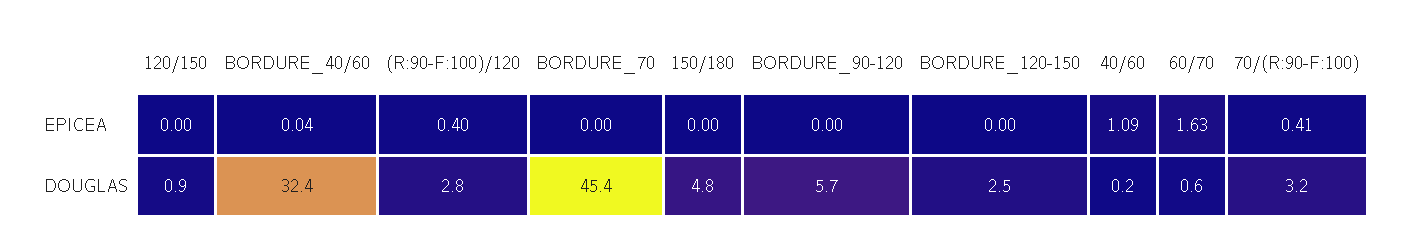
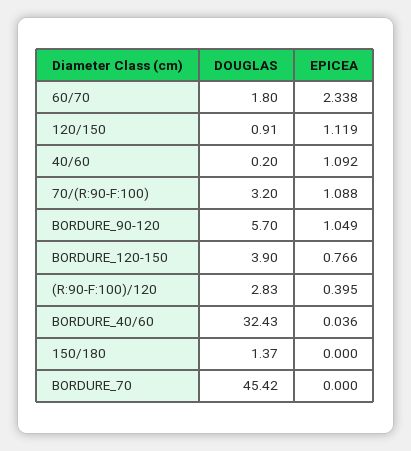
  {
    "120/150": {
-     "EPICEA": 0,
+     "EPICEA": 1.119,
      "DOUGLAS": 0.91
    },
    "BORDURE_40/60": {
      "EPICEA": 0.036,
      "DOUGLAS": 32.43
    },
    "(R:90-F:100)/120": {
      "EPICEA": 0.395,
      "DOUGLAS": 2.83
    },
    "BORDURE_70": {
      "EPICEA": 0,
      "DOUGLAS": 45.42
    },
    "150/180": {
      "EPICEA": 0,
-     "DOUGLAS": 4.8
+     "DOUGLAS": 1.37
    },
    "BORDURE_90-120": {
-     "EPICEA": 0,
+     "EPICEA": 1.049,
      "DOUGLAS": 5.7
    },
    "BORDURE_120-150": {
-     "EPICEA": 0,
+     "EPICEA": 0.766,
-     "DOUGLAS": 2.5
+     "DOUGLAS": 3.9
    },
    "40/60": {
      "EPICEA": 1.092,
      "DOUGLAS": 0.2
    },
    "60/70": {
-     "EPICEA": 1.63,
+     "EPICEA": 2.338,
-     "DOUGLAS": 0.6
+     "DOUGLAS": 1.8
    },
    "70/(R:90-F:100)": {
-     "EPICEA": 0.41,
+     "EPICEA": 1.088,
      "DOUGLAS": 3.2
    }
  }

